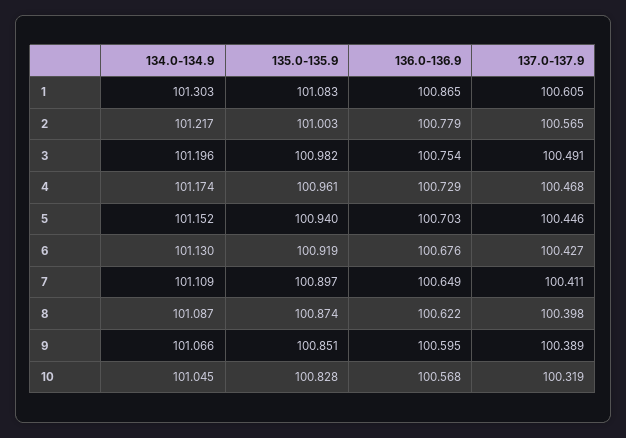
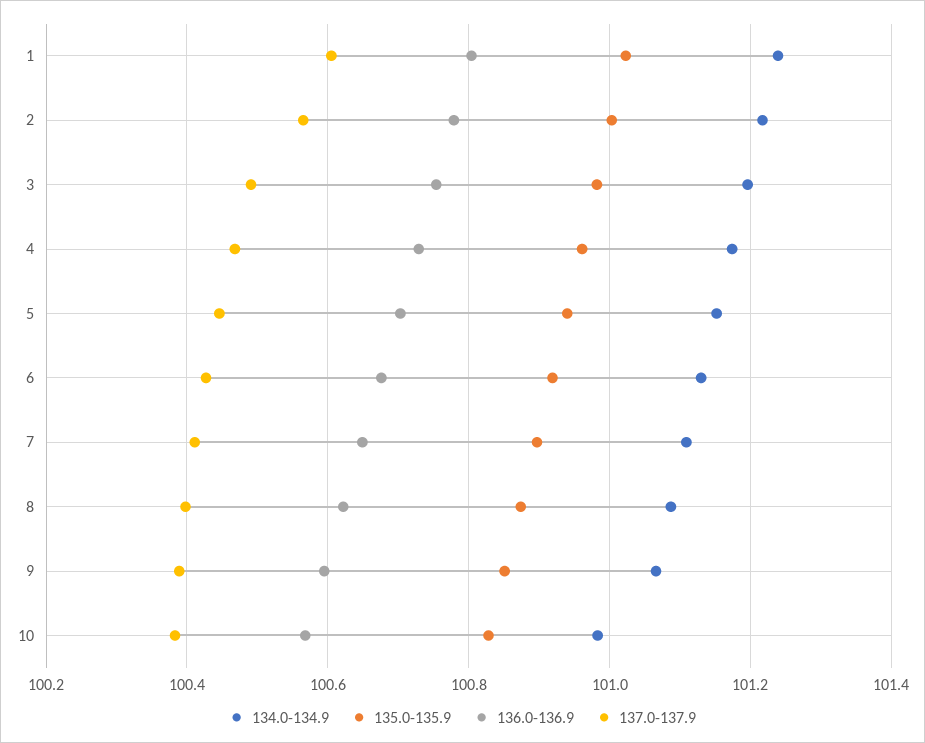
  {
    "134.0-134.9": {
-     "1": 101.303,
+     "1": 101.24,
      "2": 101.217,
      "3": 101.196,
      "4": 101.174,
      "5": 101.152,
      "6": 101.13,
      "7": 101.109,
      "8": 101.087,
      "9": 101.066,
-     "10": 101.045
+     "10": 100.98
    },
    "135.0-135.9": {
-     "1": 101.083,
+     "1": 101.02,
      "2": 101.003,
      "3": 100.982,
      "4": 100.961,
      "5": 100.94,
      "6": 100.919,
      "7": 100.897,
      "8": 100.874,
      "9": 100.851,
      "10": 100.828
    },
    "136.0-136.9": {
-     "1": 100.865,
+     "1": 100.8,
      "2": 100.779,
      "3": 100.754,
      "4": 100.729,
      "5": 100.703,
      "6": 100.676,
      "7": 100.649,
      "8": 100.622,
      "9": 100.595,
      "10": 100.568
    },
    "137.0-137.9": {
      "1": 100.605,
      "2": 100.565,
      "3": 100.491,
      "4": 100.468,
      "5": 100.446,
      "6": 100.427,
      "7": 100.411,
      "8": 100.398,
      "9": 100.389,
-     "10": 100.319
+     "10": 100.38
    }
  }

